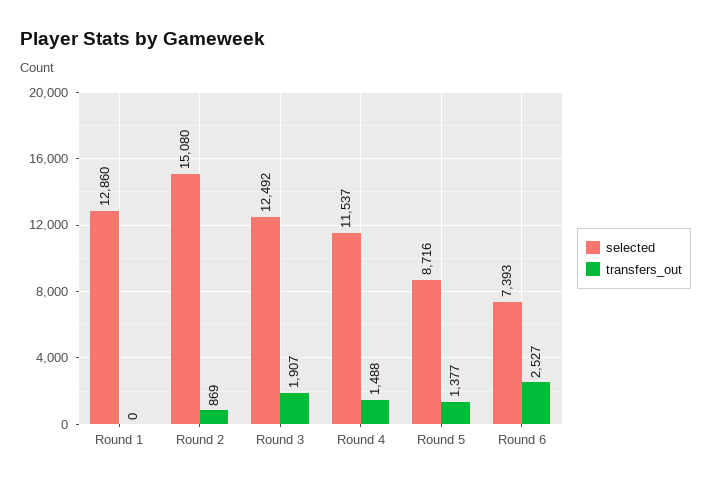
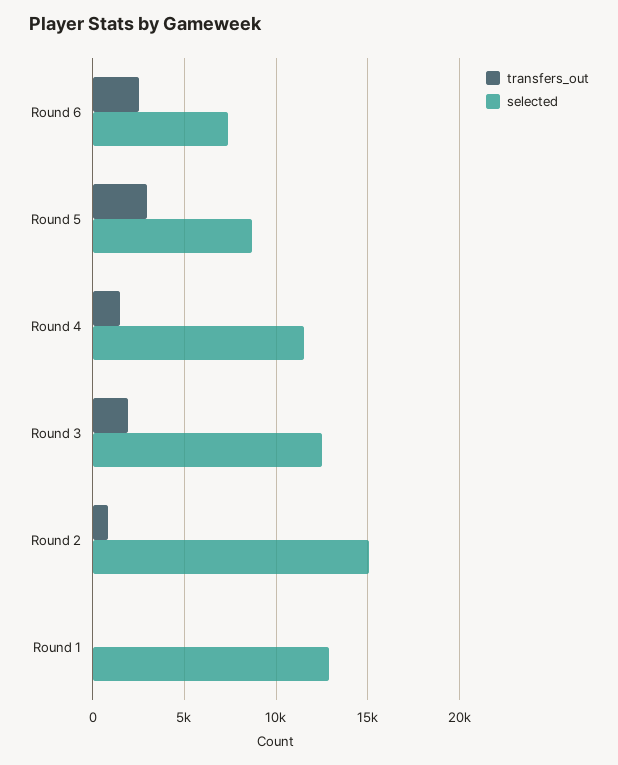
  {
    "selected": {
      "Round 1": 12860,
      "Round 2": 15080,
      "Round 3": 12492,
      "Round 4": 11537,
      "Round 5": 8716,
      "Round 6": 7393
    },
    "transfers_out": {
      "Round 1": 0,
      "Round 2": 869,
      "Round 3": 1907,
      "Round 4": 1488,
-     "Round 5": 1377,
+     "Round 5": 3000,
      "Round 6": 2527
    }
  }

